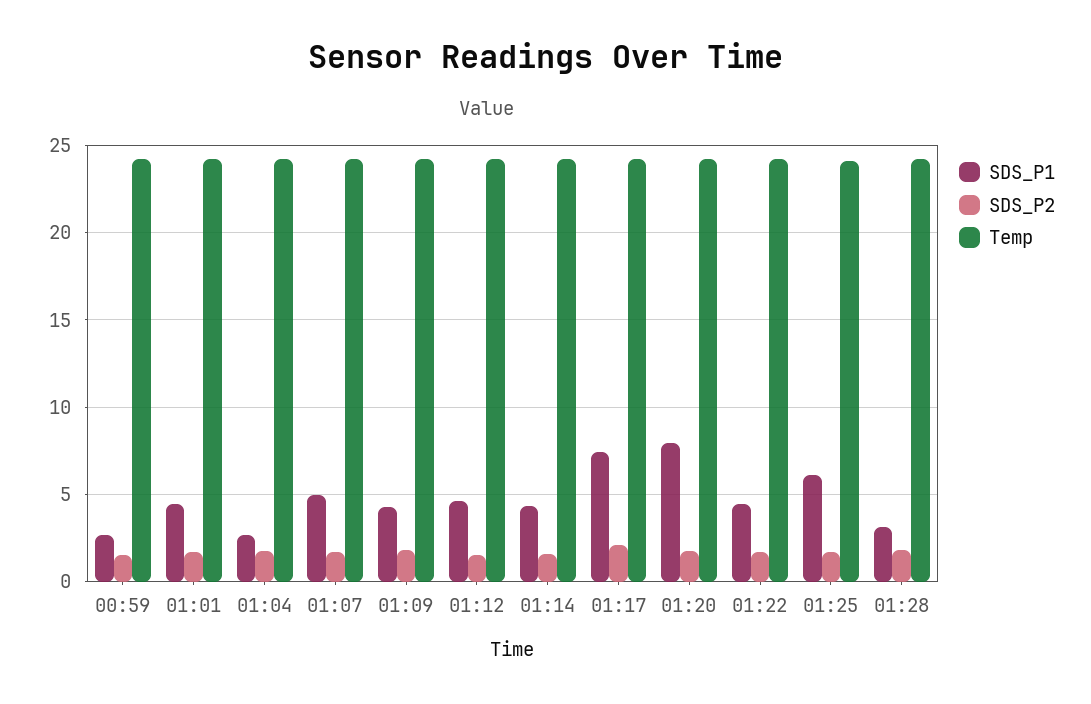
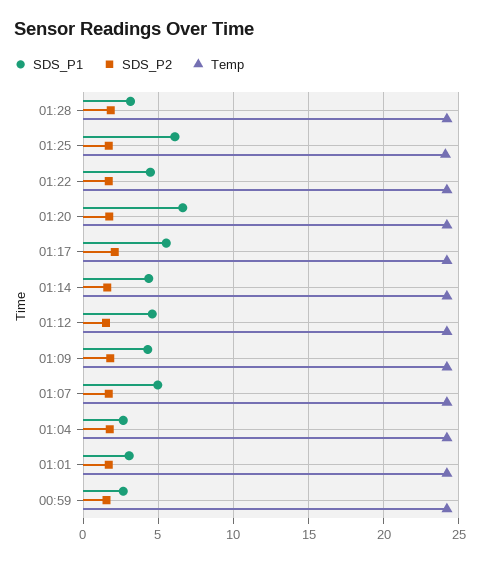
  {
    "SDS_P1": {
      "00:59": 2.5,
-     "01:01": 4.5,
+     "01:01": 3,
      "01:04": 2.5,
      "01:07": 5,
      "01:09": 4.5,
      "01:12": 4.5,
      "01:14": 4.5,
-     "01:17": 7.5,
+     "01:17": 5.5,
-     "01:20": 8,
+     "01:20": 6.5,
      "01:22": 4.5,
      "01:25": 6,
      "01:28": 3
    },
    "SDS_P2": {
      "00:59": 1.5,
      "01:01": 1.5,
      "01:04": 2,
      "01:07": 1.5,
      "01:09": 2,
      "01:12": 1.5,
      "01:14": 1.5,
      "01:17": 2,
      "01:20": 1.5,
      "01:22": 1.5,
      "01:25": 1.5,
      "01:28": 2
    },
    "Temp": {
      "00:59": 24,
      "01:01": 24,
      "01:04": 24,
      "01:07": 24,
      "01:09": 24,
      "01:12": 24,
      "01:14": 24,
      "01:17": 24,
      "01:20": 24,
      "01:22": 24,
      "01:25": 24,
      "01:28": 24
    }
  }

